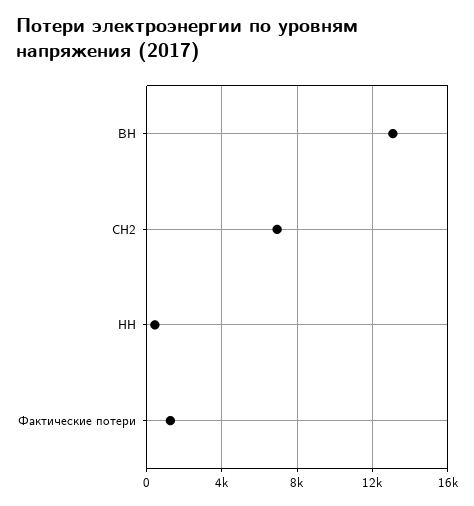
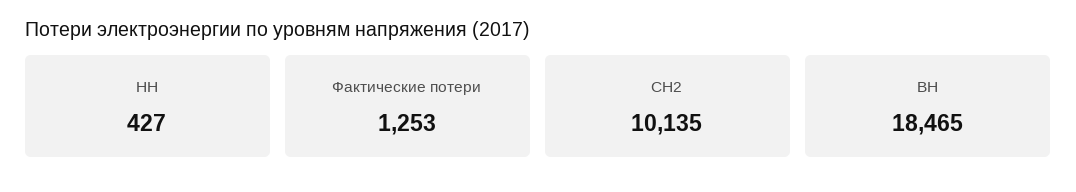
  {
-   "ВН": 13000,
+   "ВН": 18465,
-   "СН2": 7000,
+   "СН2": 10135,
    "НН": 427,
    "Фактические потери": 1253
  }

